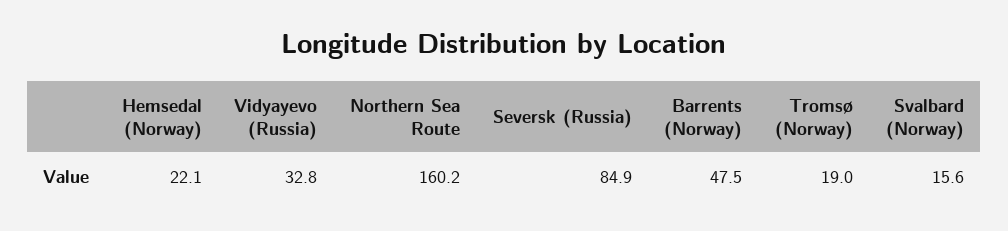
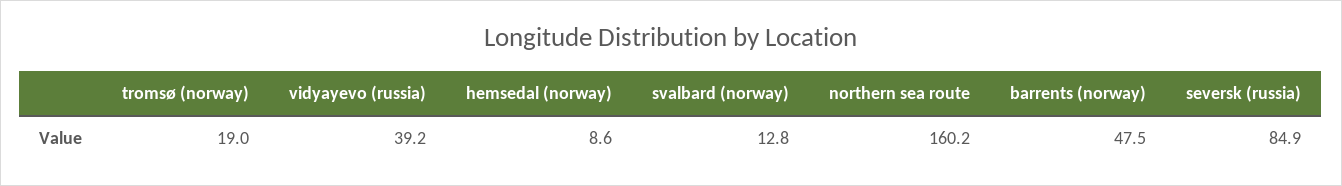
  {
-   "Hemsedal (Norway)": 22.1,
+   "Hemsedal (Norway)": 8.6,
-   "Vidyayevo (Russia)": 32.8,
+   "Vidyayevo (Russia)": 39.2,
    "Northern Sea Route": 160.2,
    "Seversk (Russia)": 84.9,
    "Barrents (Norway)": 47.5,
    "Tromsø (Norway)": 19,
-   "Svalbard (Norway)": 15.6
+   "Svalbard (Norway)": 12.8
  }

